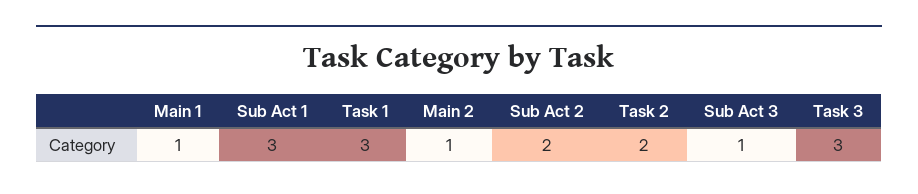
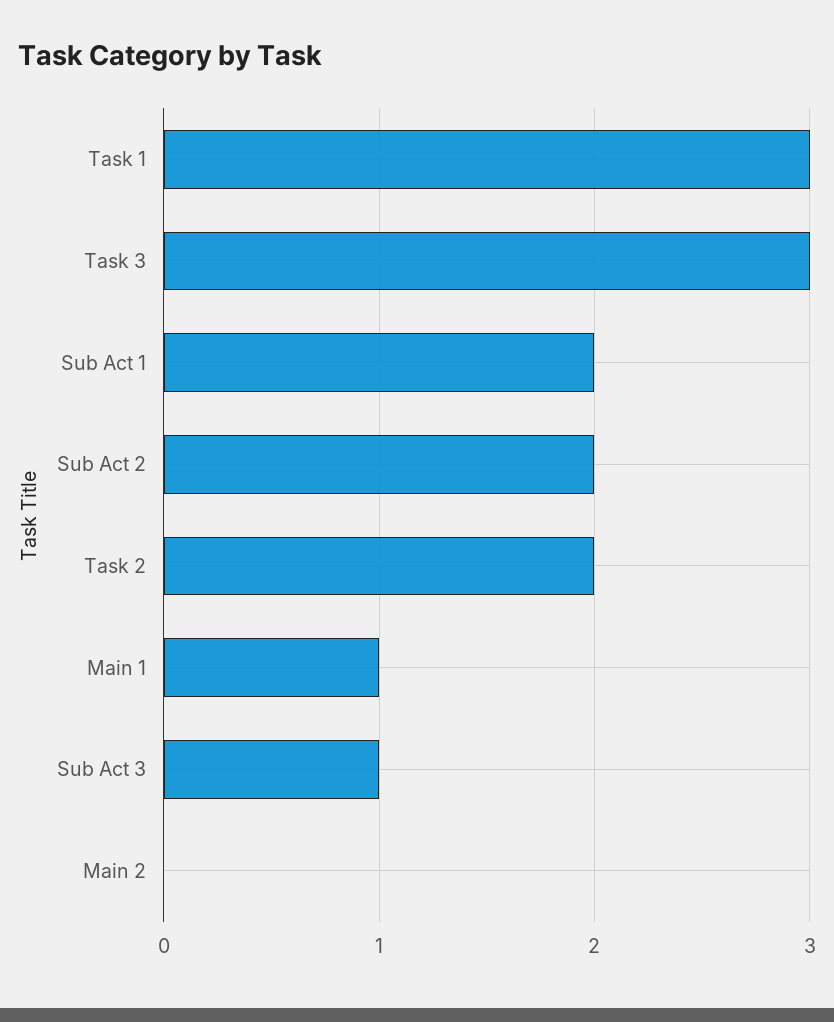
  {
    "Main 1": 1,
-   "Sub Act 1": 3,
+   "Sub Act 1": 2,
    "Task 1": 3,
-   "Main 2": 1,
+   "Main 2": 0,
    "Sub Act 2": 2,
    "Task 2": 2,
    "Sub Act 3": 1,
    "Task 3": 3
  }

